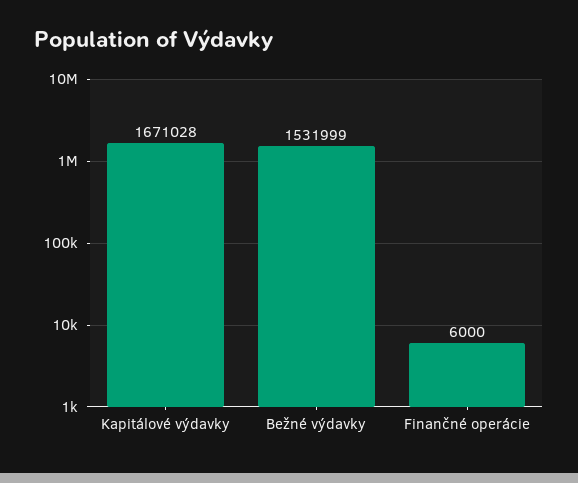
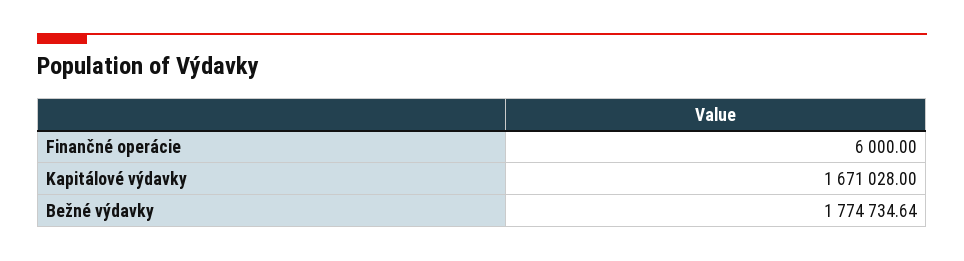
  {
    "Kapitálové výdavky": 1671028,
-   "Bežné výdavky": 1531999,
+   "Bežné výdavky": 1774734.64,
    "Finančné operácie": 6000
  }

